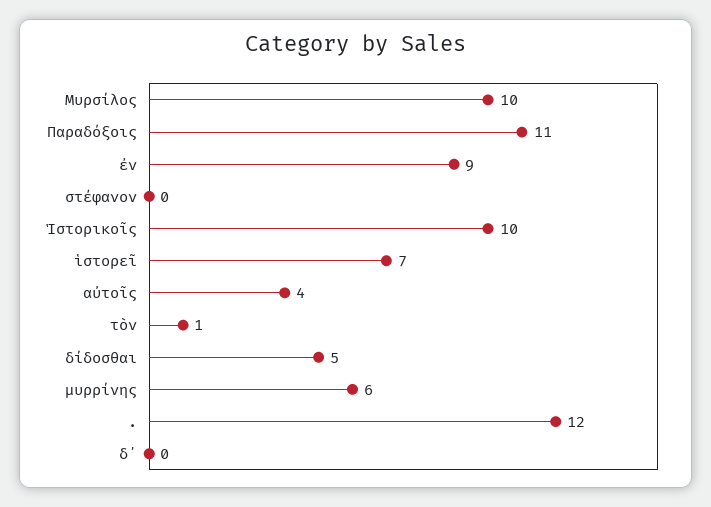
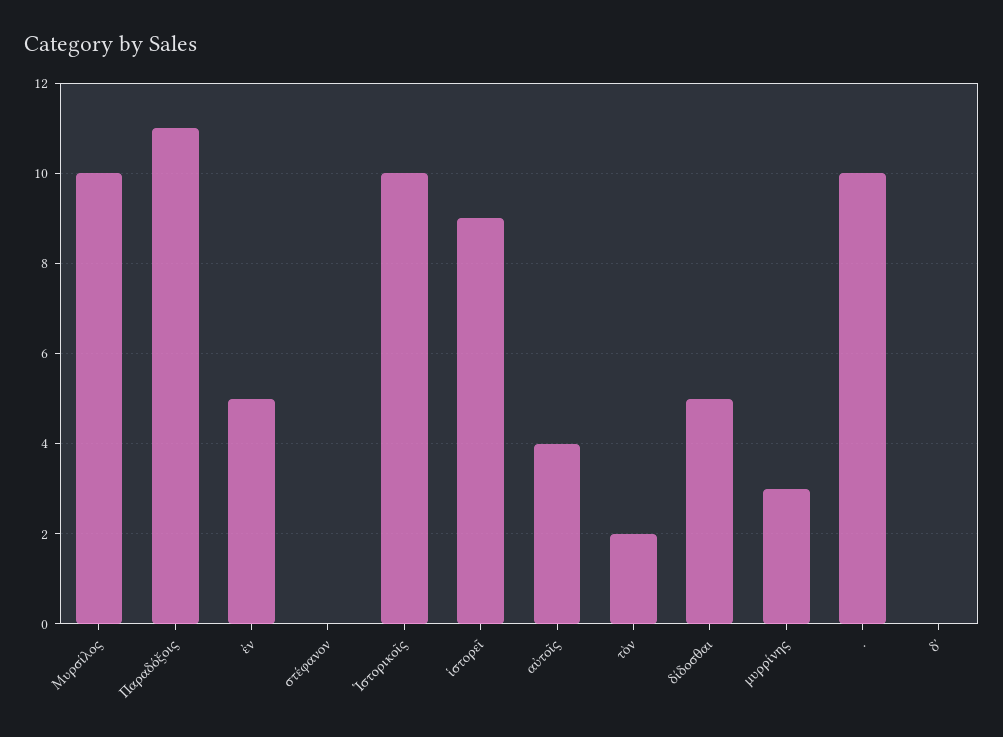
  {
    "Μυρσίλος": 10,
    "Παραδόξοις": 11,
-   "ἐν": 9,
+   "ἐν": 5,
    "στέφανον": 0,
    "Ἱστορικοῖς": 10,
-   "ἱστορεῖ": 7,
+   "ἱστορεῖ": 9,
    "αὐτοῖς": 4,
-   "τὸν": 1,
+   "τὸν": 2,
    "δίδοσθαι": 5,
-   "μυρρίνης": 6,
+   "μυρρίνης": 3,
-   ".": 12,
+   ".": 10,
    "δ᾽": 0
  }

